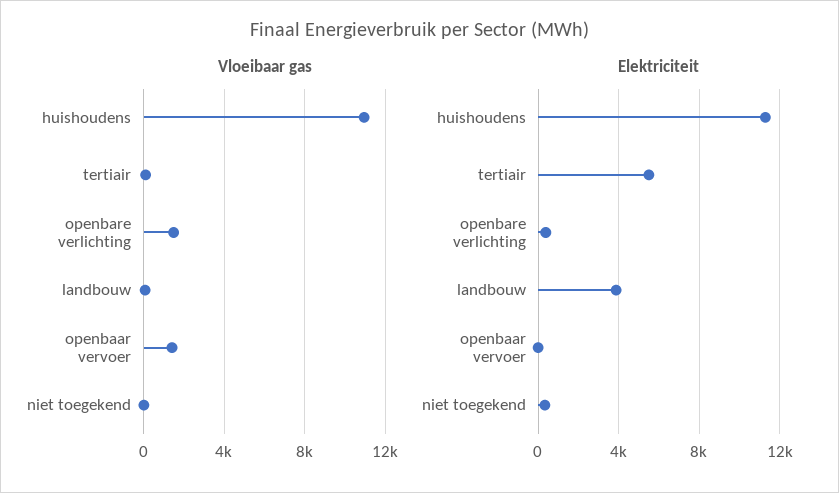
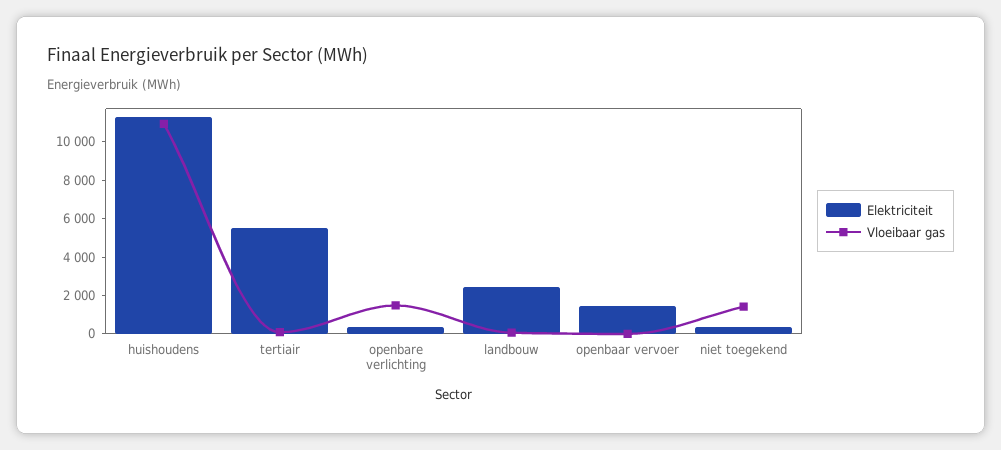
  {
    "Vloeibaar gas": {
      "huishoudens": 11000,
      "tertiair": 0,
      "openbare verlichting": 1500,
      "landbouw": 0,
-     "openbaar vervoer": 1500,
+     "openbaar vervoer": 0,
-     "niet toegekend": 0
+     "niet toegekend": 1500
    },
    "Elektriciteit": {
      "huishoudens": 11500,
      "tertiair": 5500,
      "openbare verlichting": 500,
-     "landbouw": 4000,
+     "landbouw": 2500,
-     "openbaar vervoer": 0,
+     "openbaar vervoer": 1500,
      "niet toegekend": 500
    }
  }

